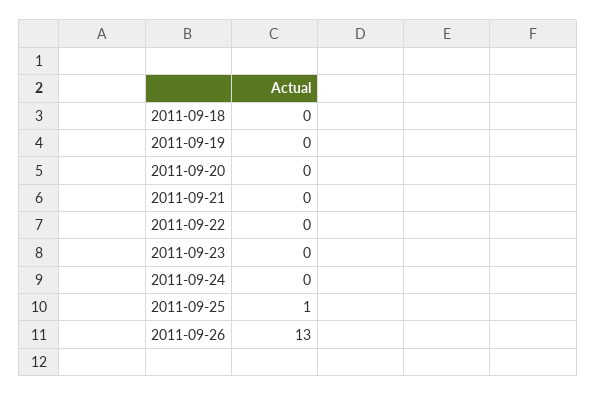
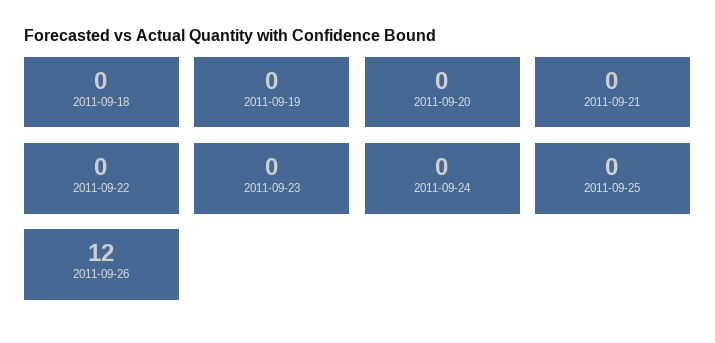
  {
    "2011-09-18": 0,
    "2011-09-19": 0,
    "2011-09-20": 0,
    "2011-09-21": 0,
    "2011-09-22": 0,
    "2011-09-23": 0,
    "2011-09-24": 0,
-   "2011-09-25": 1,
+   "2011-09-25": 0,
-   "2011-09-26": 13
+   "2011-09-26": 12
  }

